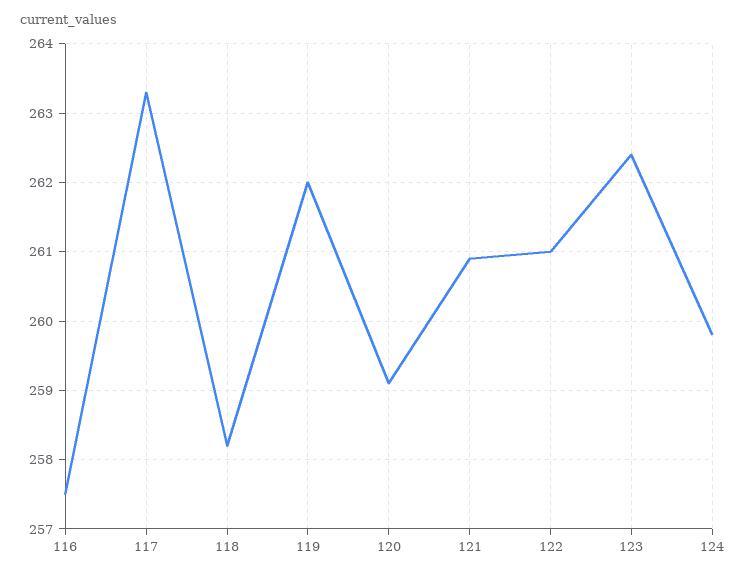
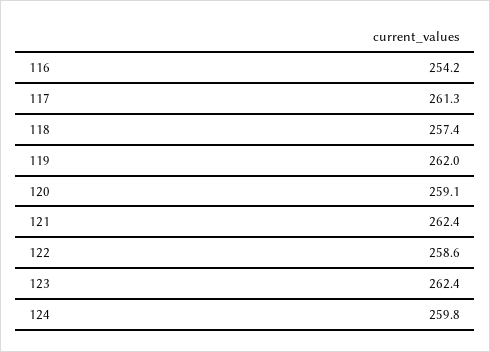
  {
-   "116": 257.5,
+   "116": 254.2,
-   "117": 263.3,
+   "117": 261.3,
-   "118": 258.2,
+   "118": 257.4,
    "119": 262,
    "120": 259.1,
-   "121": 260.9,
+   "121": 262.4,
-   "122": 261,
+   "122": 258.6,
    "123": 262.4,
    "124": 259.8
  }

